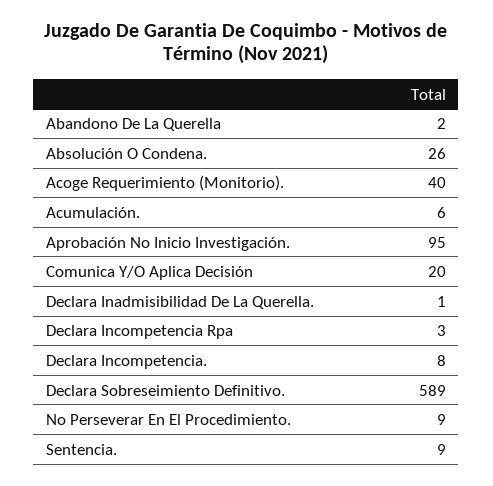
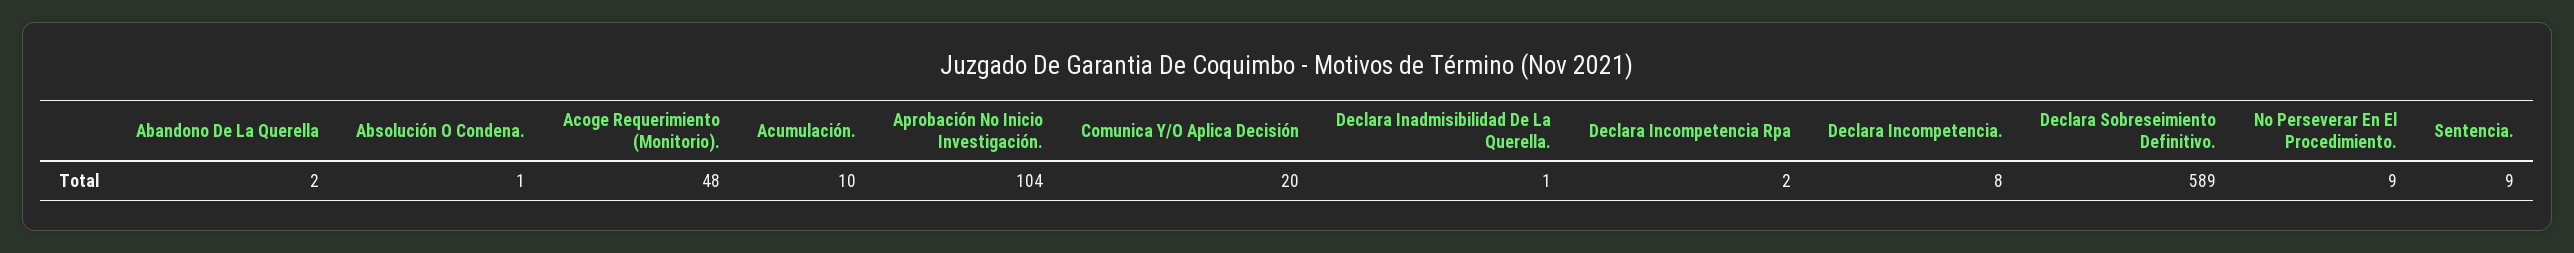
  {
    "Abandono De La Querella": 2,
-   "Absolución O Condena.": 26,
+   "Absolución O Condena.": 1,
-   "Acoge Requerimiento (Monitorio).": 40,
+   "Acoge Requerimiento (Monitorio).": 48,
-   "Acumulación.": 6,
+   "Acumulación.": 10,
-   "Aprobación No Inicio Investigación.": 95,
+   "Aprobación No Inicio Investigación.": 104,
    "Comunica Y/O Aplica Decisión": 20,
    "Declara Inadmisibilidad De La Querella.": 1,
-   "Declara Incompetencia Rpa": 3,
+   "Declara Incompetencia Rpa": 2,
    "Declara Incompetencia.": 8,
    "Declara Sobreseimiento Definitivo.": 589,
    "No Perseverar En El Procedimiento.": 9,
    "Sentencia.": 9
  }

